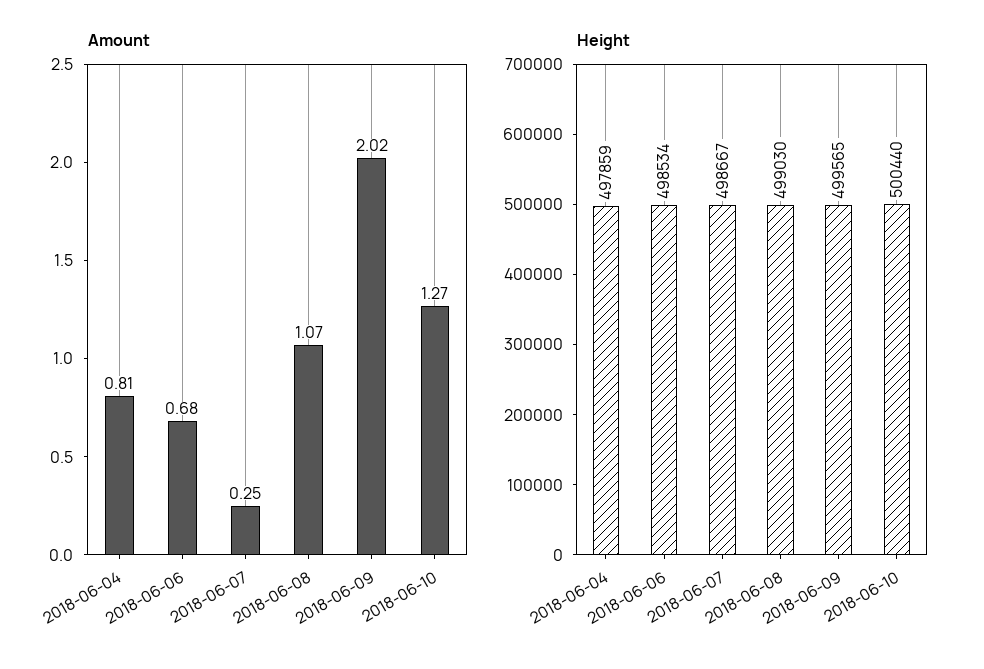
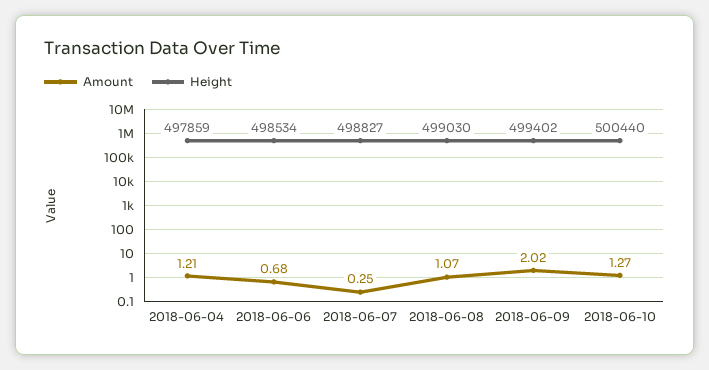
  {
    "Amount": {
-     "2018-06-04": 0.81,
+     "2018-06-04": 1.21,
      "2018-06-06": 0.68,
      "2018-06-07": 0.25,
      "2018-06-08": 1.07,
      "2018-06-09": 2.02,
      "2018-06-10": 1.27
    },
    "Height": {
      "2018-06-04": 497859,
      "2018-06-06": 498534,
-     "2018-06-07": 498667,
+     "2018-06-07": 498827,
      "2018-06-08": 499030,
-     "2018-06-09": 499565,
+     "2018-06-09": 499402,
      "2018-06-10": 500440
    }
  }

